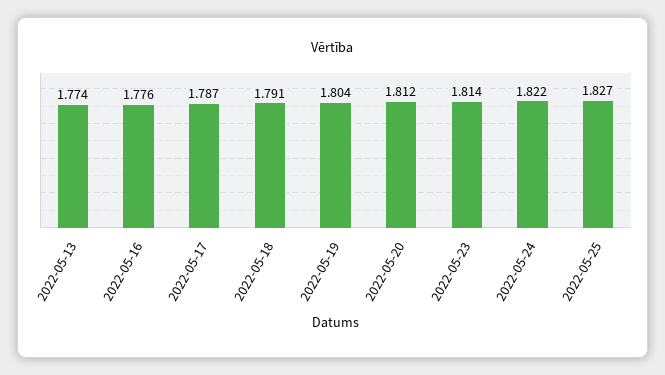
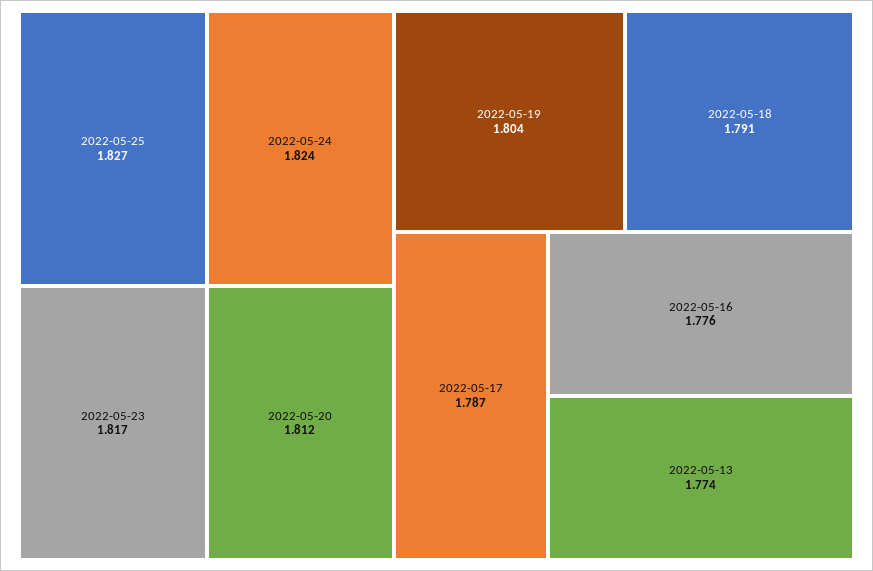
  {
    "2022-05-13": 1.774,
    "2022-05-16": 1.776,
    "2022-05-17": 1.787,
    "2022-05-18": 1.791,
    "2022-05-19": 1.804,
    "2022-05-20": 1.812,
-   "2022-05-23": 1.814,
+   "2022-05-23": 1.817,
-   "2022-05-24": 1.822,
+   "2022-05-24": 1.824,
    "2022-05-25": 1.827
  }

